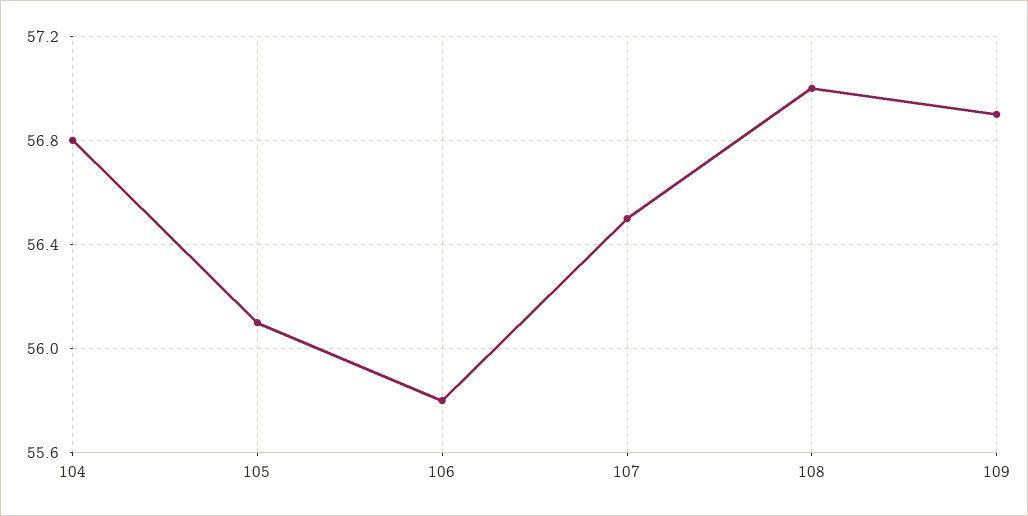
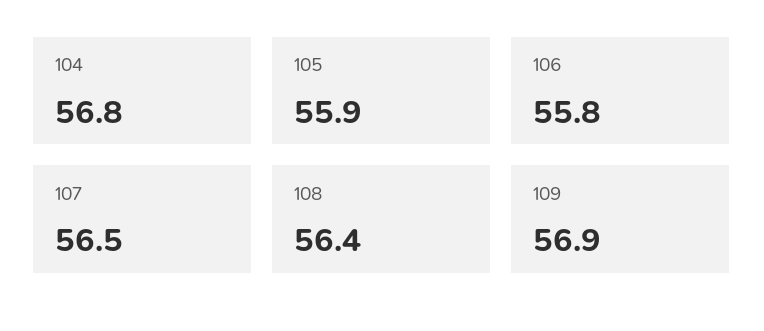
  {
    "104": 56.8,
-   "105": 56.1,
+   "105": 55.9,
    "106": 55.8,
    "107": 56.5,
-   "108": 57,
+   "108": 56.4,
    "109": 56.9
  }

